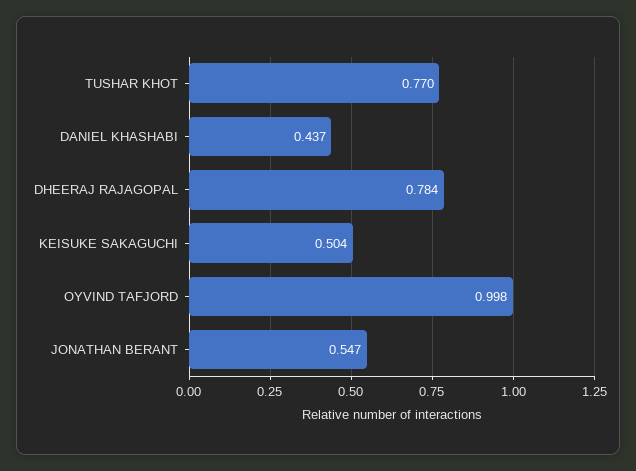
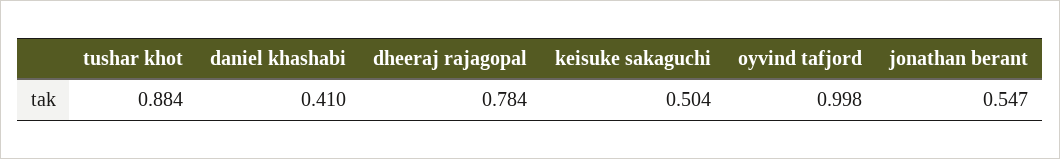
  {
-   "TUSHAR KHOT": 0.77,
+   "TUSHAR KHOT": 0.884,
-   "DANIEL KHASHABI": 0.437,
+   "DANIEL KHASHABI": 0.41,
    "DHEERAJ RAJAGOPAL": 0.784,
    "KEISUKE SAKAGUCHI": 0.504,
    "OYVIND TAFJORD": 0.998,
    "JONATHAN BERANT": 0.547
  }

